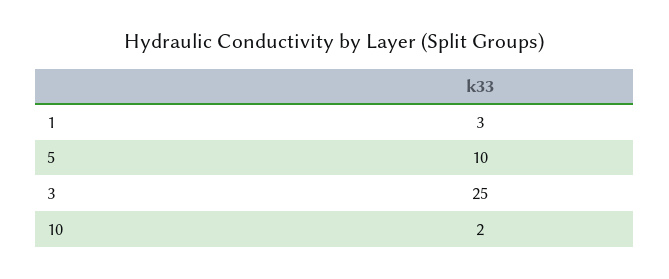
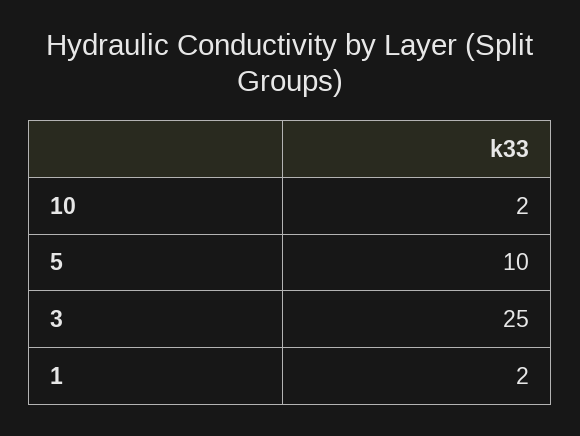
  {
-   "1": 3,
+   "1": 2,
    "5": 10,
    "3": 25,
    "10": 2
  }

